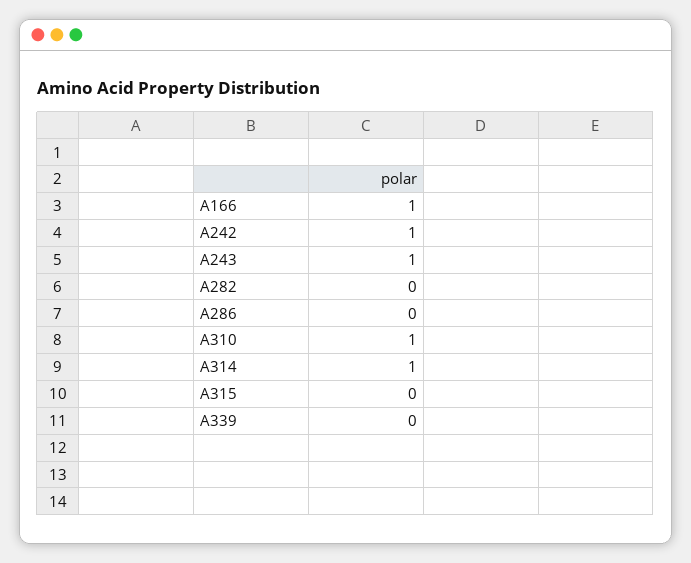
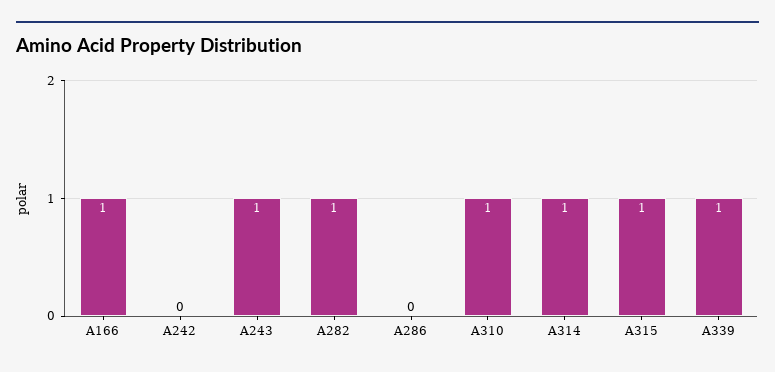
  {
    "A166": 1,
-   "A242": 1,
+   "A242": 0,
    "A243": 1,
-   "A282": 0,
+   "A282": 1,
    "A286": 0,
    "A310": 1,
    "A314": 1,
-   "A315": 0,
+   "A315": 1,
-   "A339": 0
+   "A339": 1
  }

